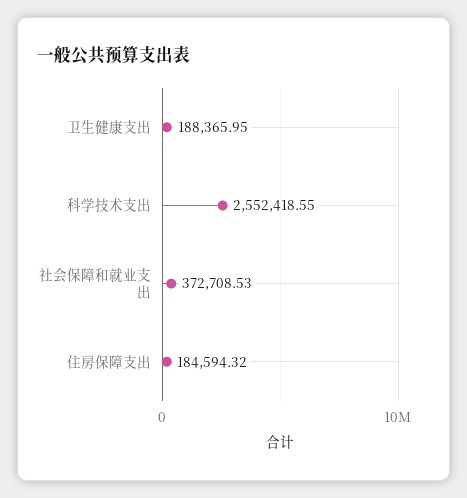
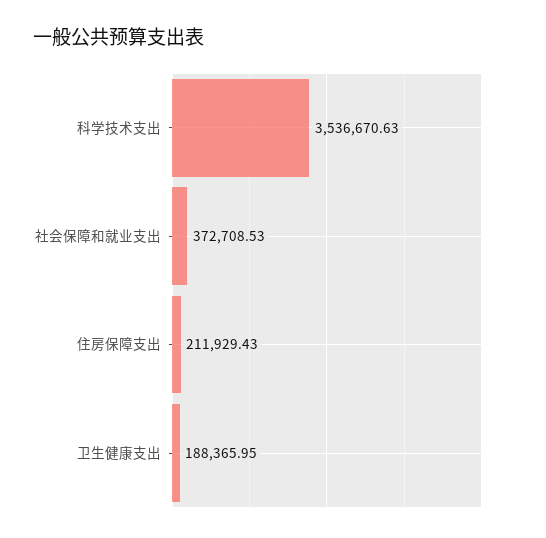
  {
    "卫生健康支出": 188365.95,
-   "科学技术支出": 2552418.55,
+   "科学技术支出": 3536670.63,
    "社会保障和就业支出": 372708.53,
-   "住房保障支出": 184594.32
+   "住房保障支出": 211929.43
  }

